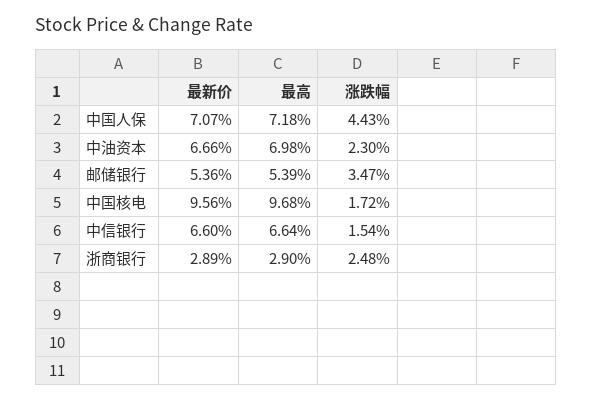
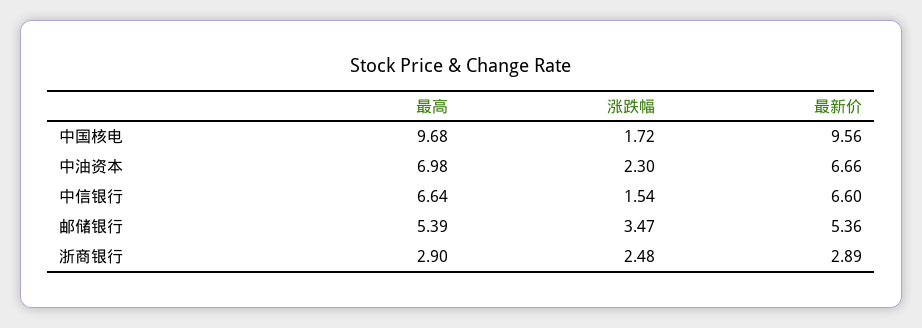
  {
    "最新价": {
-     "中国人保": 7.07,
      "中油资本": 6.66,
      "邮储银行": 5.36,
      "中国核电": 9.56,
      "中信银行": 6.6,
      "浙商银行": 2.89
    },
    "最高": {
-     "中国人保": 7.18,
      "中油资本": 6.98,
      "邮储银行": 5.39,
      "中国核电": 9.68,
      "中信银行": 6.64,
      "浙商银行": 2.9
    },
    "涨跌幅": {
-     "中国人保": 4.43,
      "中油资本": 2.3,
      "邮储银行": 3.47,
      "中国核电": 1.72,
      "中信银行": 1.54,
      "浙商银行": 2.48
    }
  }

